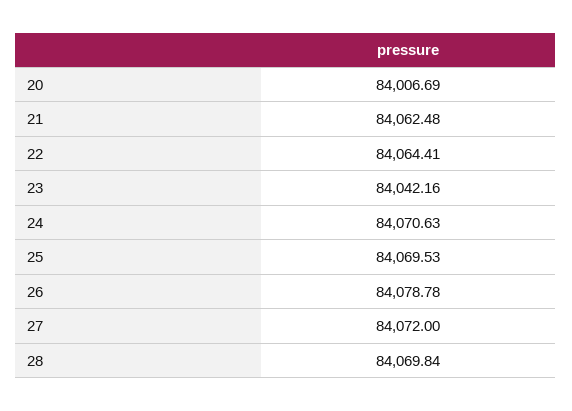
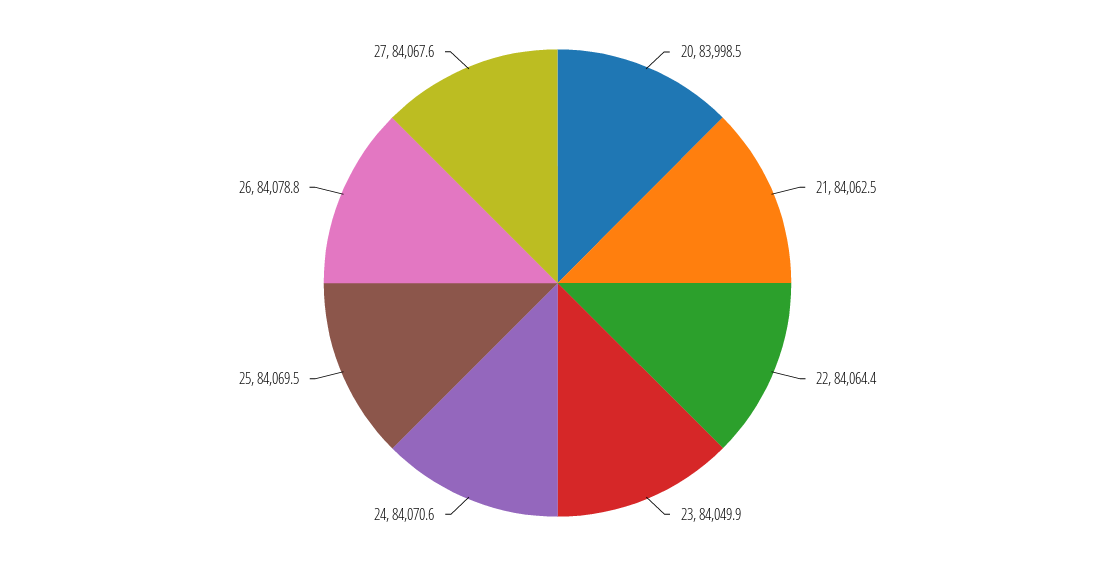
  {
-   "20": 84006.69,
+   "20": 83998.5,
    "21": 84062.48,
    "22": 84064.41,
-   "23": 84042.16,
+   "23": 84049.9,
    "24": 84070.63,
    "25": 84069.53,
    "26": 84078.78,
-   "27": 84072,
+   "27": 84067.6
-   "28": 84069.84
  }

